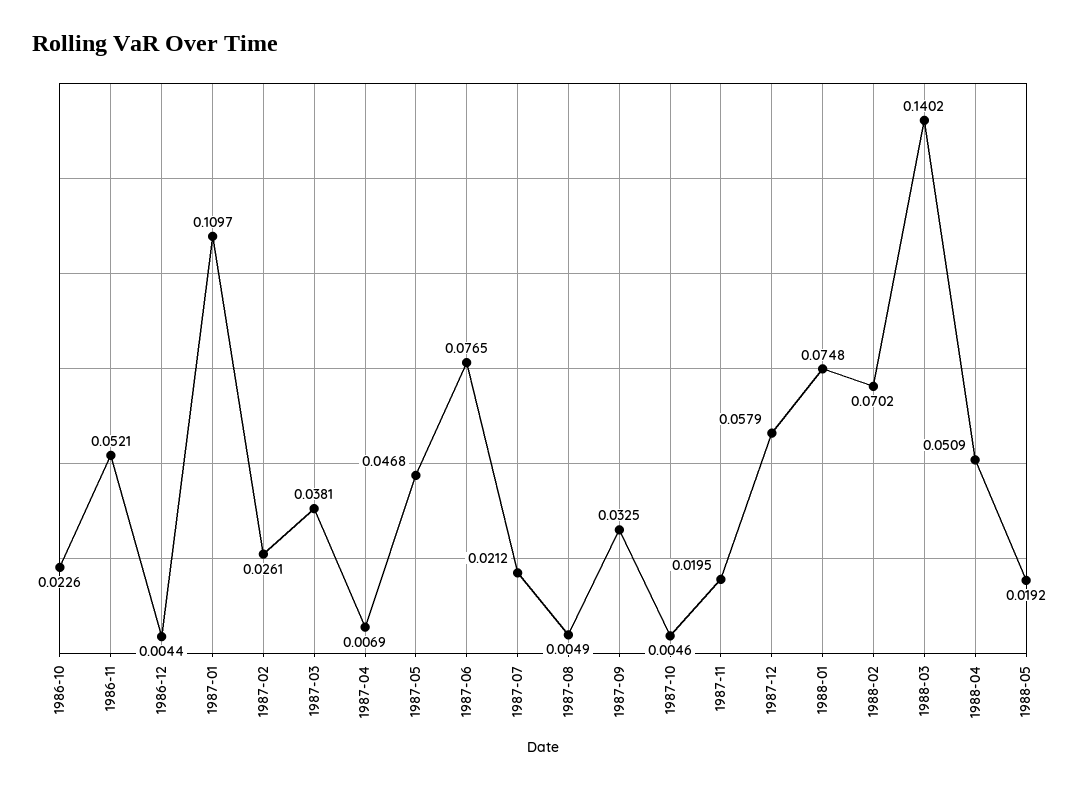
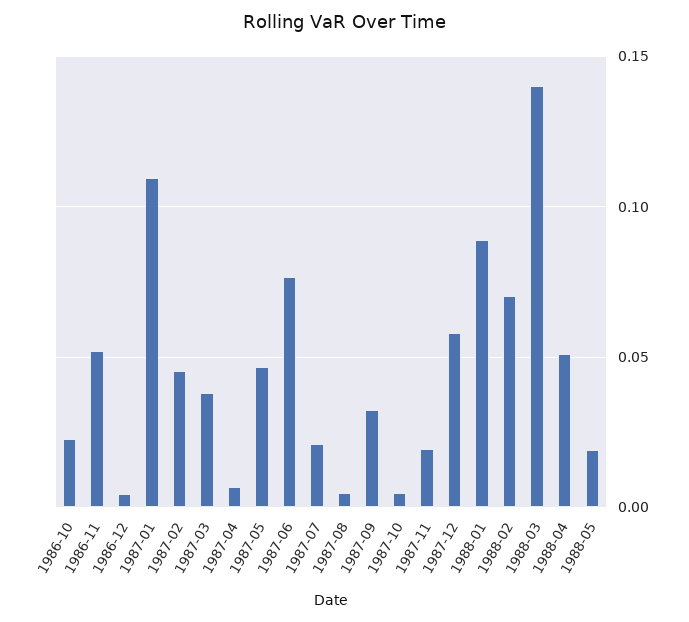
  {
    "1986-10": 0.0226,
    "1986-11": 0.0521,
    "1986-12": 0.0044,
    "1987-01": 0.1097,
-   "1987-02": 0.0261,
+   "1987-02": 0.045,
    "1987-03": 0.0381,
    "1987-04": 0.0069,
    "1987-05": 0.0468,
    "1987-06": 0.0765,
    "1987-07": 0.0212,
    "1987-08": 0.0049,
    "1987-09": 0.0325,
    "1987-10": 0.0046,
    "1987-11": 0.0195,
    "1987-12": 0.0579,
-   "1988-01": 0.0748,
+   "1988-01": 0.09,
    "1988-02": 0.0702,
    "1988-03": 0.1402,
    "1988-04": 0.0509,
    "1988-05": 0.0192
  }

